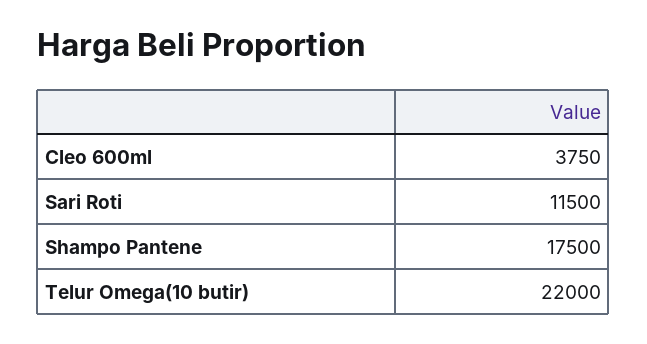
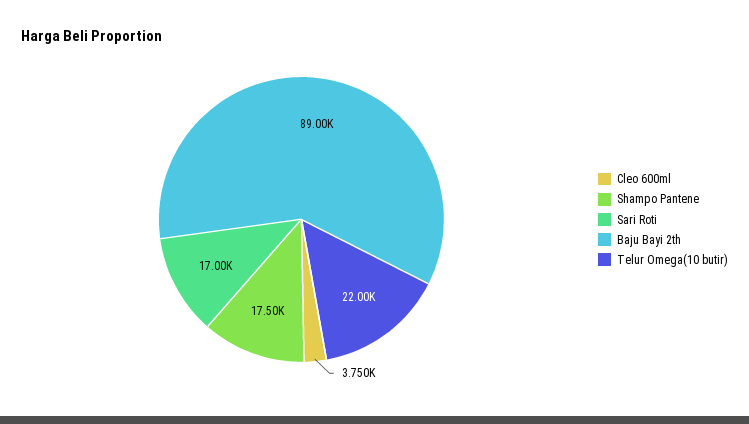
  {
    "Cleo 600ml": 3750,
-   "Sari Roti": 11500,
+   "Sari Roti": 17000,
    "Shampo Pantene": 17500,
-   "Telur Omega(10 butir)": 22000
+   "Telur Omega(10 butir)": 22000,
+   "Baju Bayi 2th": 89000
  }

